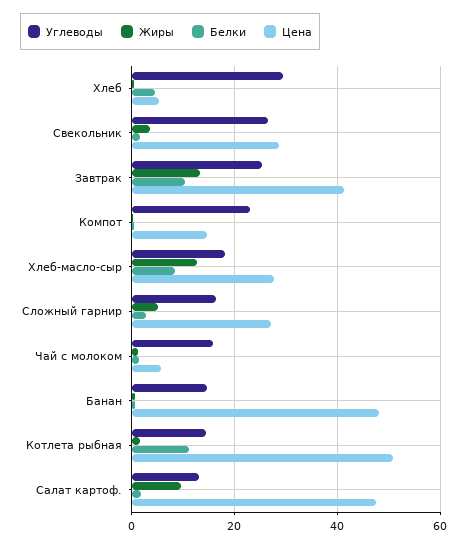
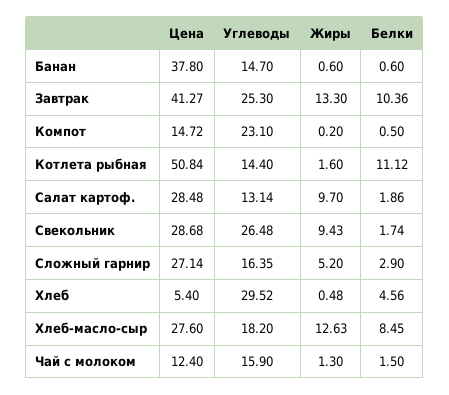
  {
    "Углеводы": {
      "Хлеб": 29.52,
      "Свекольник": 26.48,
      "Завтрак": 25.3,
      "Компот": 23.1,
      "Хлеб-масло-сыр": 18.2,
      "Сложный гарнир": 16.35,
      "Чай с молоком": 15.9,
      "Банан": 14.7,
      "Котлета рыбная": 14.4,
      "Салат картоф.": 13.14
    },
    "Жиры": {
      "Хлеб": 0.48,
-     "Свекольник": 4,
+     "Свекольник": 9.43,
      "Завтрак": 13.3,
      "Компот": 0.2,
      "Хлеб-масло-сыр": 12.63,
      "Сложный гарнир": 5.2,
      "Чай с молоком": 1.3,
      "Банан": 0.6,
      "Котлета рыбная": 1.6,
      "Салат картоф.": 9.7
    },
    "Белки": {
      "Хлеб": 4.56,
      "Свекольник": 1.74,
      "Завтрак": 10.36,
      "Компот": 0.5,
      "Хлеб-масло-сыр": 8.45,
      "Сложный гарнир": 2.9,
      "Чай с молоком": 1.5,
      "Банан": 0.6,
      "Котлета рыбная": 11.12,
      "Салат картоф.": 1.86
    },
    "Цена": {
      "Хлеб": 5.4,
      "Свекольник": 28.68,
      "Завтрак": 41.27,
      "Компот": 14.72,
      "Хлеб-масло-сыр": 27.6,
      "Сложный гарнир": 27.14,
-     "Чай с молоком": 6,
+     "Чай с молоком": 12.4,
-     "Банан": 48,
+     "Банан": 37.8,
      "Котлета рыбная": 50.84,
-     "Салат картоф.": 48
+     "Салат картоф.": 28.48
    }
  }

